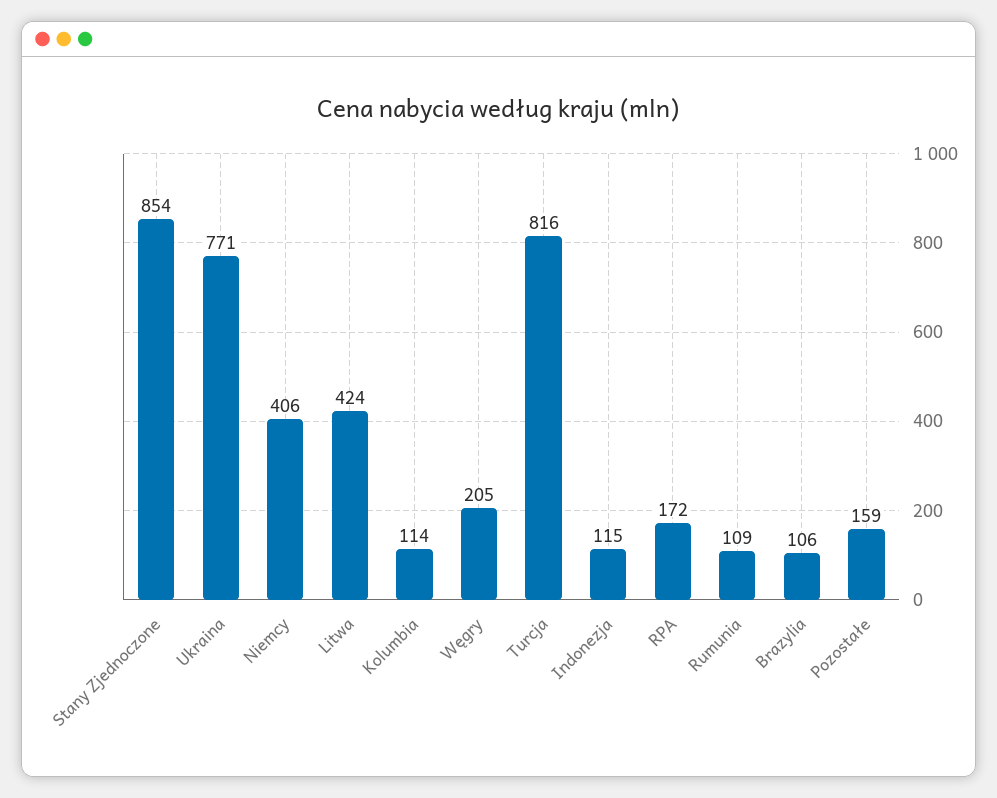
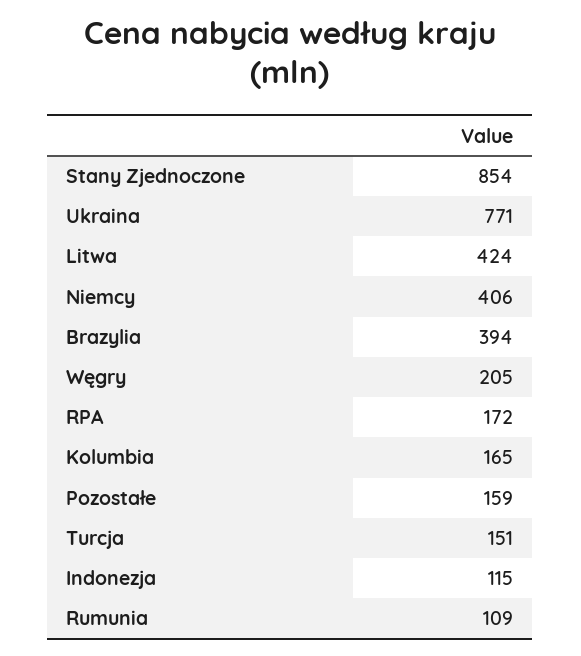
  {
    "Stany Zjednoczone": 854,
    "Ukraina": 771,
    "Niemcy": 406,
    "Litwa": 424,
-   "Kolumbia": 114,
+   "Kolumbia": 165,
    "Węgry": 205,
-   "Turcja": 816,
+   "Turcja": 151,
    "Indonezja": 115,
    "RPA": 172,
    "Rumunia": 109,
-   "Brazylia": 106,
+   "Brazylia": 394,
    "Pozostałe": 159
  }

